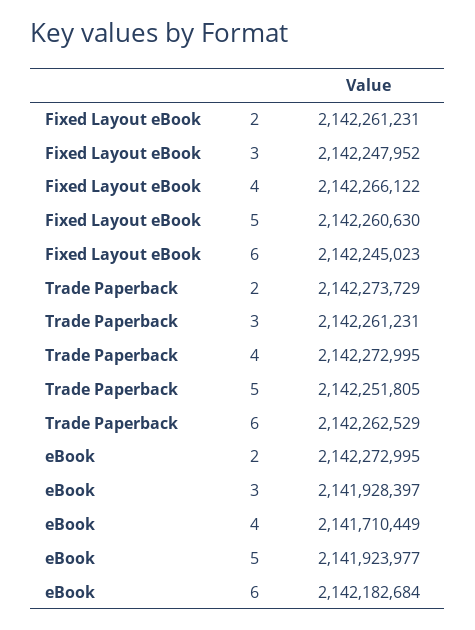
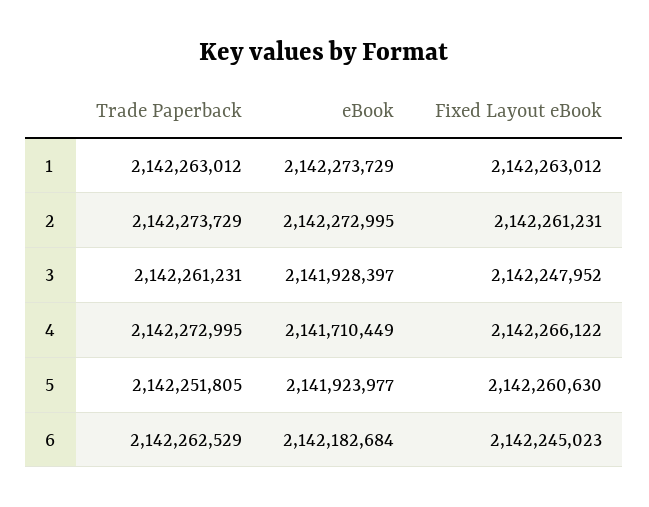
  {
    "Fixed Layout eBook": {
      "2": 2142261231,
      "3": 2142247952,
      "4": 2142266122,
      "5": 2142260630,
-     "6": 2142245023
+     "6": 2142245023,
+     "1": 2142263012
    },
    "Trade Paperback": {
      "2": 2142273729,
      "3": 2142261231,
      "4": 2142272995,
      "5": 2142251805,
-     "6": 2142262529
+     "6": 2142262529,
+     "1": 2142263012
    },
    "eBook": {
      "2": 2142272995,
      "3": 2141928397,
      "4": 2141710449,
      "5": 2141923977,
-     "6": 2142182684
+     "6": 2142182684,
+     "1": 2142273729
    }
  }

